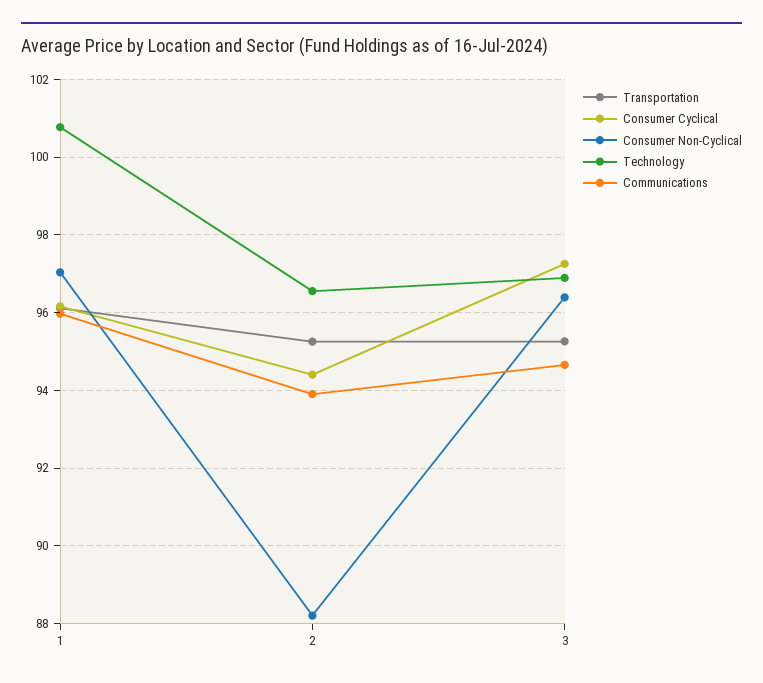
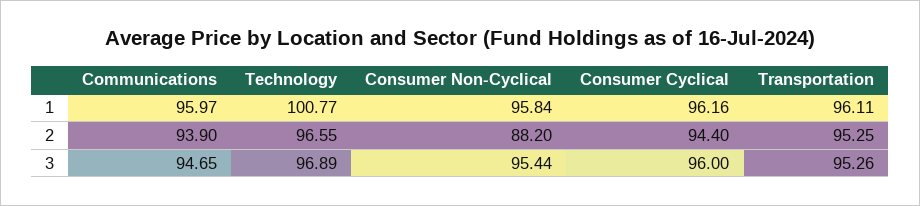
  {
    "Transportation": {
      "1": 96.11,
      "2": 95.25,
      "3": 95.26
    },
    "Consumer Cyclical": {
      "1": 96.16,
      "2": 94.4,
-     "3": 97.2
+     "3": 96
    },
    "Consumer Non-Cyclical": {
-     "1": 97,
+     "1": 95.84,
      "2": 88.2,
-     "3": 96.4
+     "3": 95.44
    },
    "Technology": {
      "1": 100.77,
      "2": 96.55,
      "3": 96.89
    },
    "Communications": {
      "1": 95.97,
      "2": 93.9,
      "3": 94.65
    }
  }

